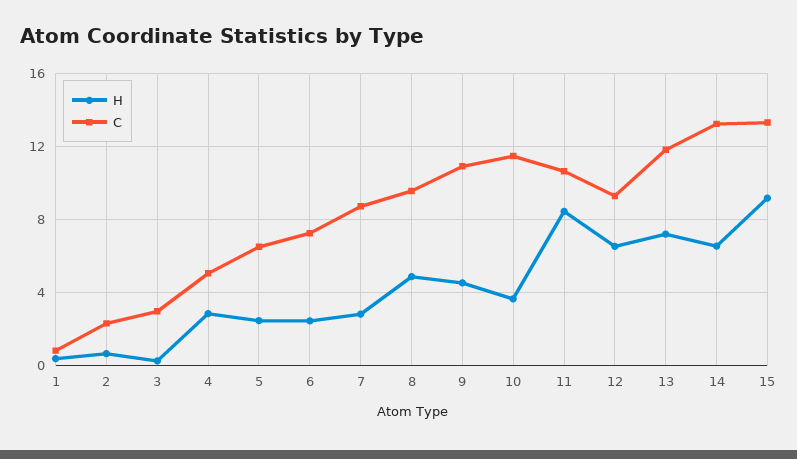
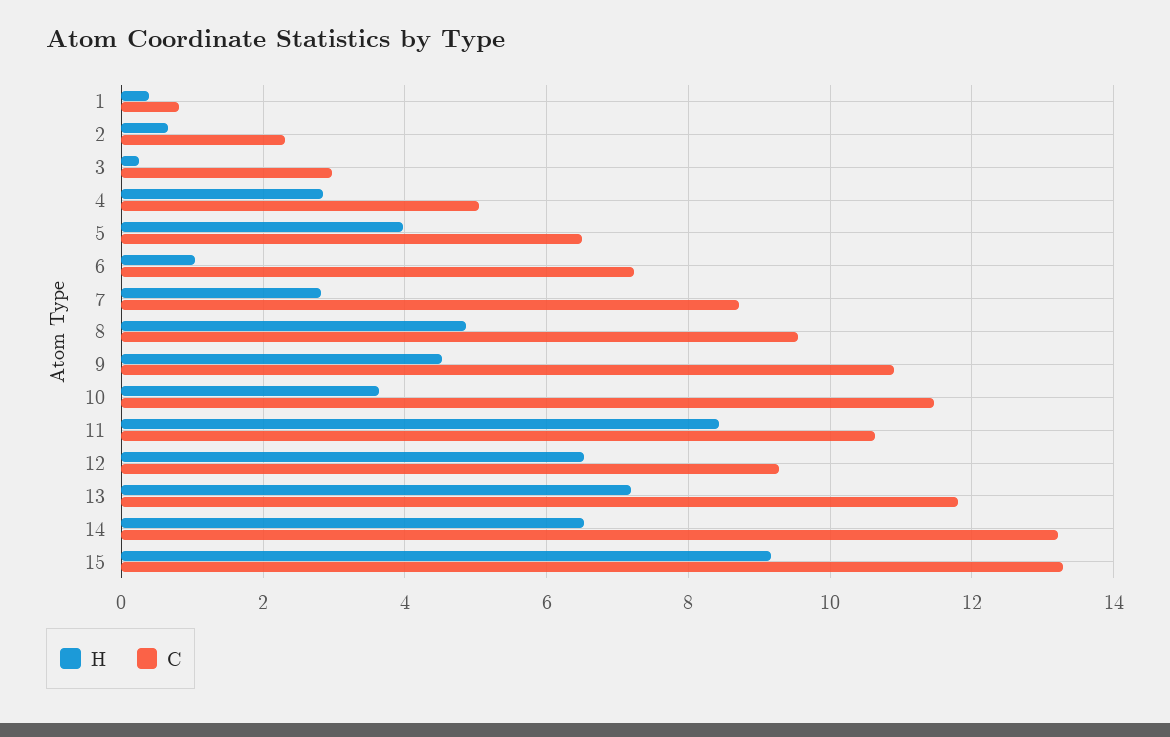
  {
    "H": {
      "1": 0.4,
      "2": 0.6,
      "3": 0.2,
      "4": 2.8,
-     "5": 2.5,
+     "5": 4,
-     "6": 2.5,
+     "6": 1,
      "7": 2.8,
      "8": 4.8,
      "9": 4.6,
      "10": 3.6,
      "11": 8.4,
      "12": 6.6,
      "13": 7.2,
      "14": 6.6,
      "15": 9.2
    },
    "C": {
      "1": 0.8,
      "2": 2.4,
      "3": 3,
      "4": 5,
      "5": 6.6,
      "6": 7.2,
      "7": 8.8,
      "8": 9.6,
      "9": 11,
      "10": 11.4,
      "11": 10.6,
      "12": 9.2,
      "13": 11.8,
      "14": 13.2,
      "15": 13.2
    }
  }

